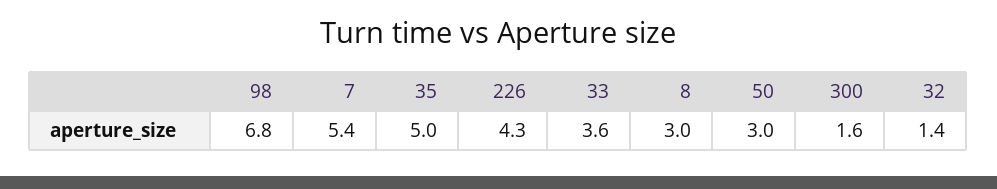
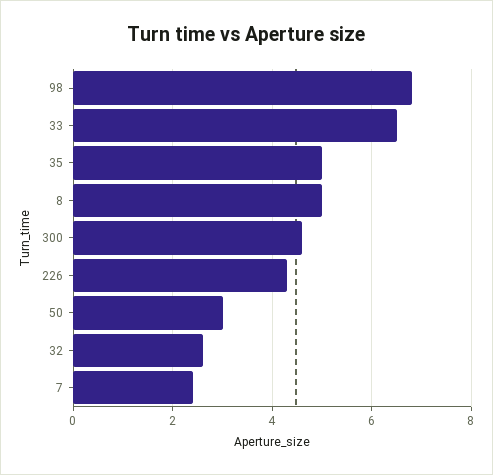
  {
    "98": 6.8,
-   "7": 5.4,
+   "7": 2.5,
    "35": 5,
    "226": 4.3,
-   "33": 3.6,
+   "33": 6.5,
-   "8": 3,
+   "8": 5,
    "50": 3,
-   "300": 1.6,
+   "300": 4.5,
-   "32": 1.4
+   "32": 2.5
  }

